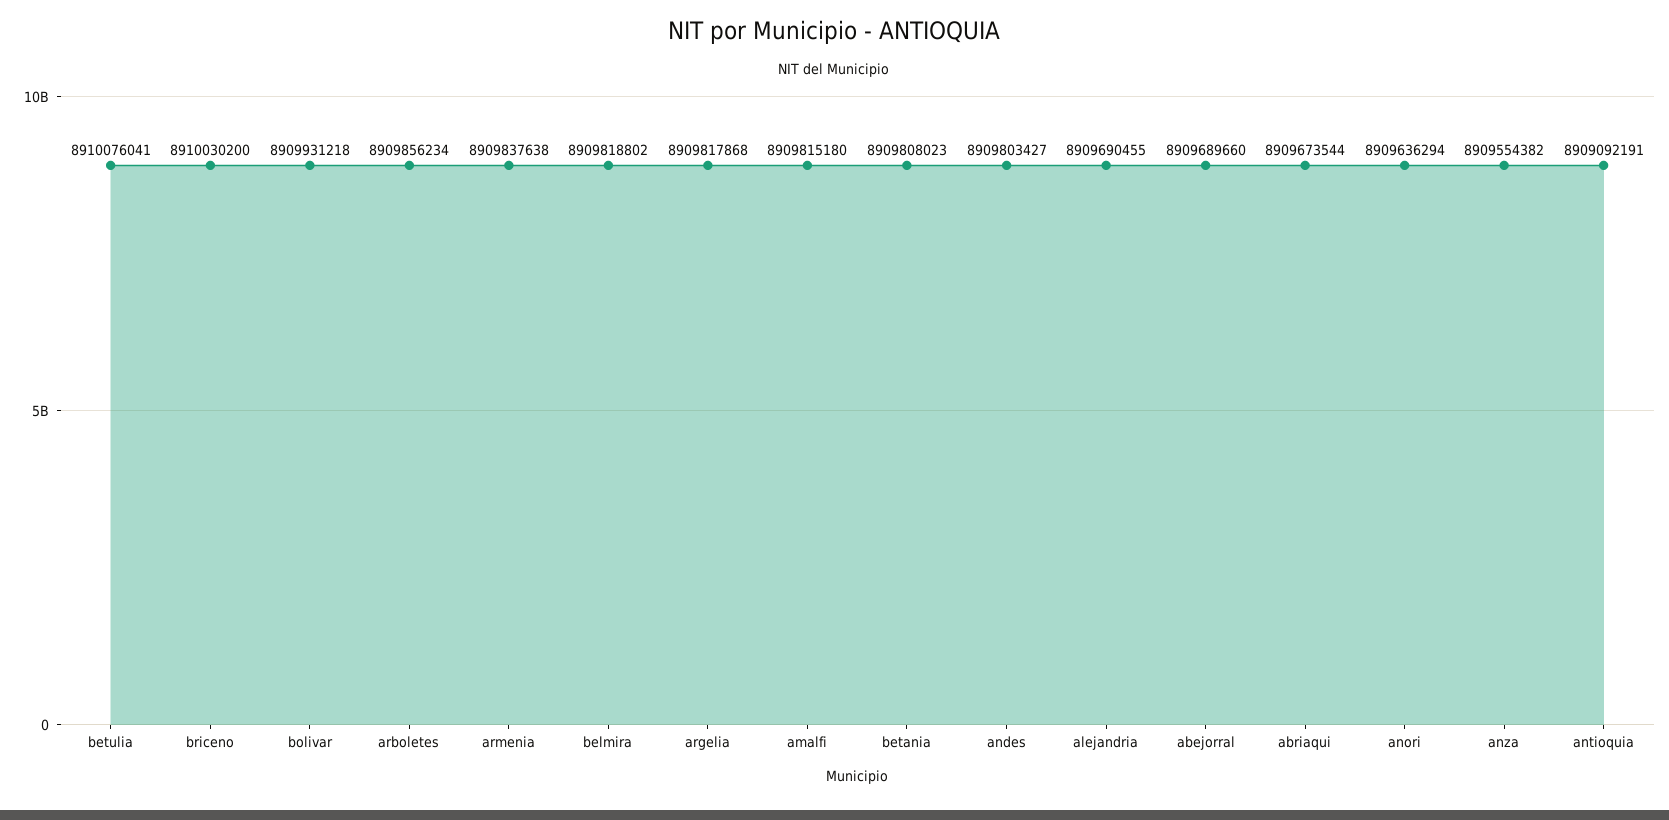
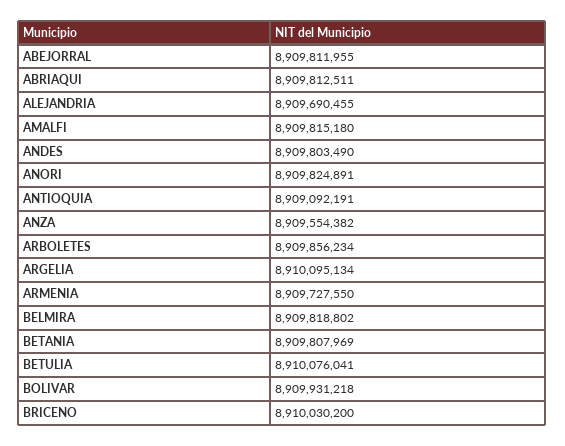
  {
    "betulia": 8910076041,
    "briceno": 8910030200,
    "bolivar": 8909931218,
    "arboletes": 8909856234,
-   "armenia": 8909837638,
+   "armenia": 8909727550,
    "belmira": 8909818802,
-   "argelia": 8909817868,
+   "argelia": 8910095134,
    "amalfi": 8909815180,
-   "betania": 8909808023,
+   "betania": 8909807969,
-   "andes": 8909803427,
+   "andes": 8909803490,
    "alejandria": 8909690455,
-   "abejorral": 8909689660,
+   "abejorral": 8909811955,
-   "abriaqui": 8909673544,
+   "abriaqui": 8909812511,
-   "anori": 8909636294,
+   "anori": 8909824891,
    "anza": 8909554382,
    "antioquia": 8909092191
  }

